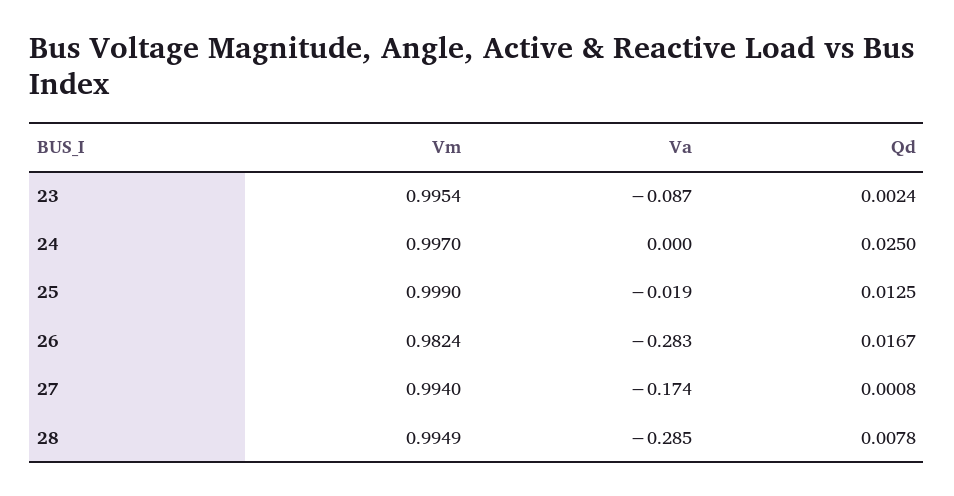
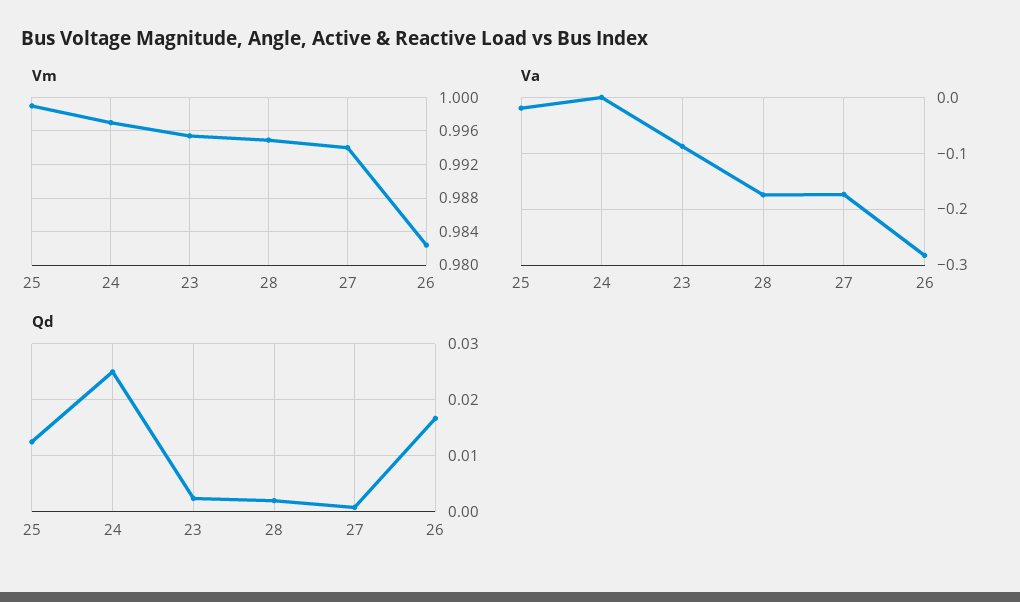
  {
    "Vm": {
      "23": 0.9954,
      "24": 0.997,
      "25": 0.999,
      "26": 0.9824,
      "27": 0.994,
      "28": 0.9949
    },
    "Va": {
      "23": -0.087,
      "24": 0,
      "25": -0.019,
      "26": -0.283,
      "27": -0.174,
-     "28": -0.285
+     "28": -0.18
    },
    "Qd": {
      "23": 0.0024,
      "24": 0.025,
      "25": 0.0125,
      "26": 0.0167,
      "27": 0.0008,
-     "28": 0.0078
+     "28": 0.002
    }
  }

